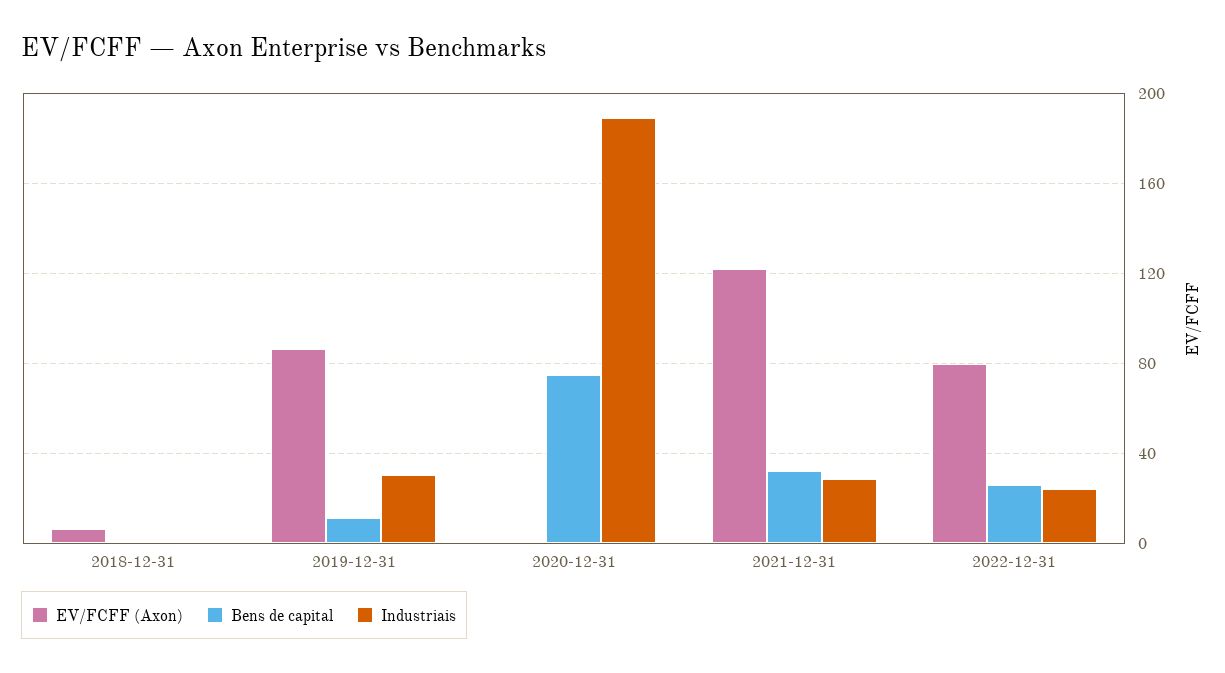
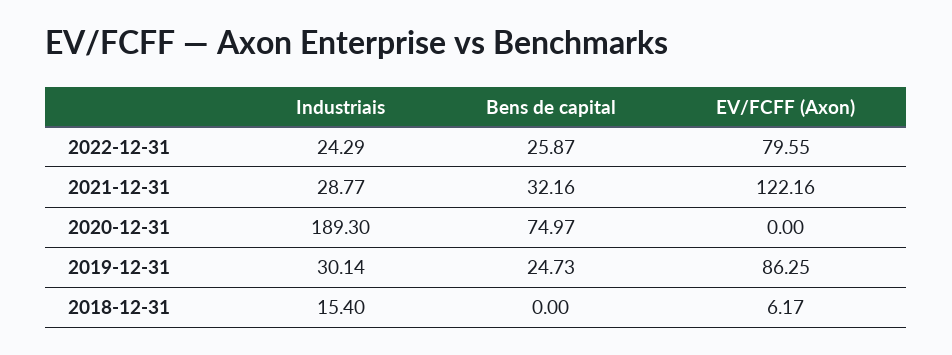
  {
    "EV/FCFF (Axon)": {
      "2018-12-31": 6.17,
      "2019-12-31": 86.25,
      "2020-12-31": 0,
      "2021-12-31": 122.16,
      "2022-12-31": 79.55
    },
    "Bens de capital": {
      "2018-12-31": 0,
-     "2019-12-31": 10,
+     "2019-12-31": 24.73,
      "2020-12-31": 74.97,
      "2021-12-31": 32.16,
      "2022-12-31": 25.87
    },
    "Industriais": {
-     "2018-12-31": 0,
+     "2018-12-31": 15.4,
      "2019-12-31": 30.14,
      "2020-12-31": 189.3,
      "2021-12-31": 28.77,
      "2022-12-31": 24.29
    }
  }

